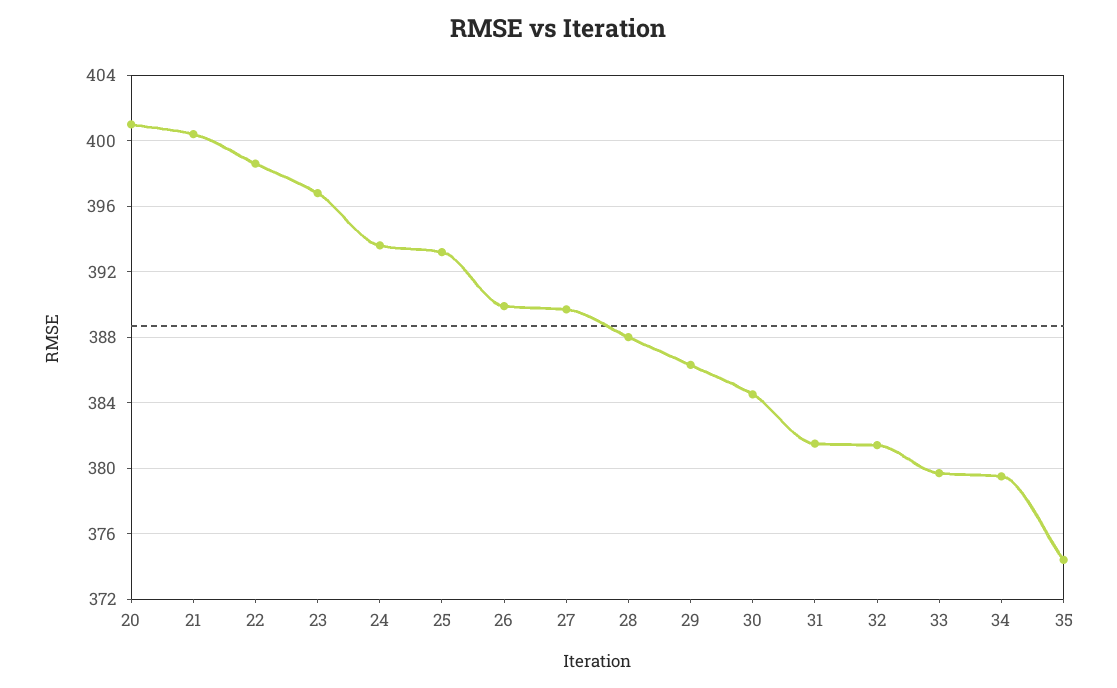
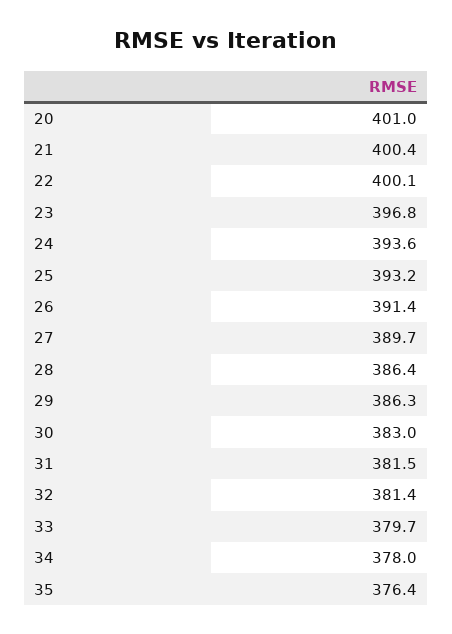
  {
    "20": 401,
    "21": 400.4,
-   "22": 398.5,
+   "22": 400.1,
    "23": 396.8,
    "24": 393.6,
    "25": 393.2,
-   "26": 390,
+   "26": 391.4,
    "27": 389.7,
-   "28": 388,
+   "28": 386.4,
    "29": 386.3,
-   "30": 384.5,
+   "30": 383,
    "31": 381.5,
    "32": 381.4,
    "33": 379.7,
-   "34": 379.5,
+   "34": 378,
-   "35": 374.5
+   "35": 376.4
  }

